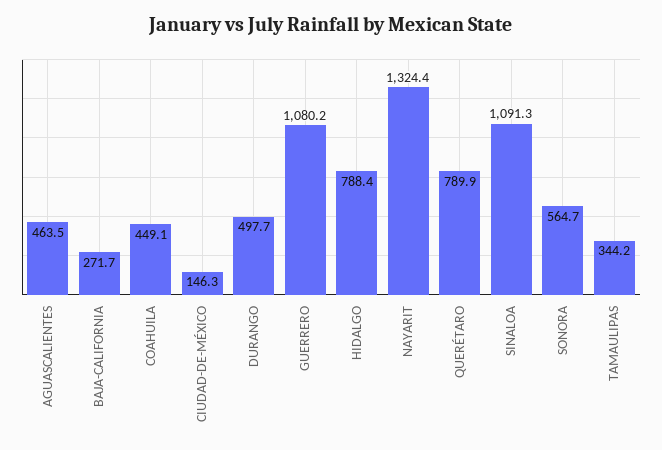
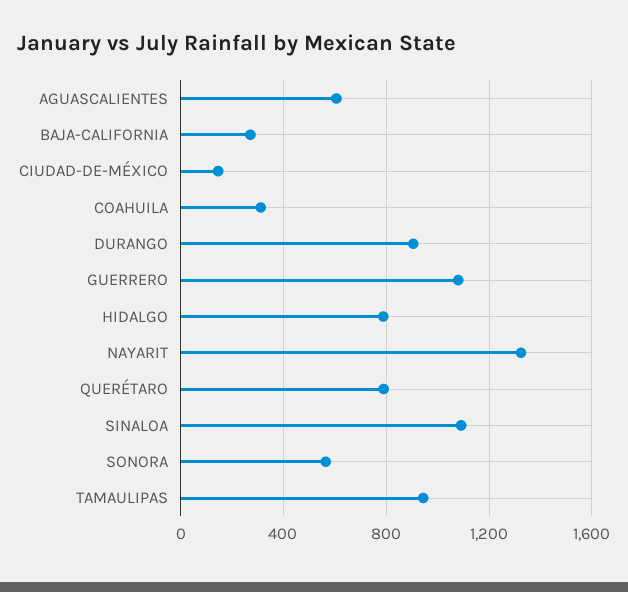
  {
-   "AGUASCALIENTES": 463.5,
+   "AGUASCALIENTES": 600,
    "BAJA-CALIFORNIA": 271.7,
-   "COAHUILA": 449.1,
+   "COAHUILA": 300,
    "CIUDAD-DE-MÉXICO": 146.3,
-   "DURANGO": 497.7,
+   "DURANGO": 900,
    "GUERRERO": 1080.2,
    "HIDALGO": 788.4,
    "NAYARIT": 1324.4,
    "QUERÉTARO": 789.9,
    "SINALOA": 1091.3,
    "SONORA": 564.7,
-   "TAMAULIPAS": 344.2
+   "TAMAULIPAS": 950
  }

